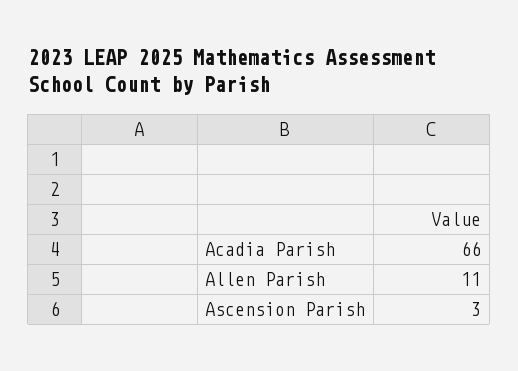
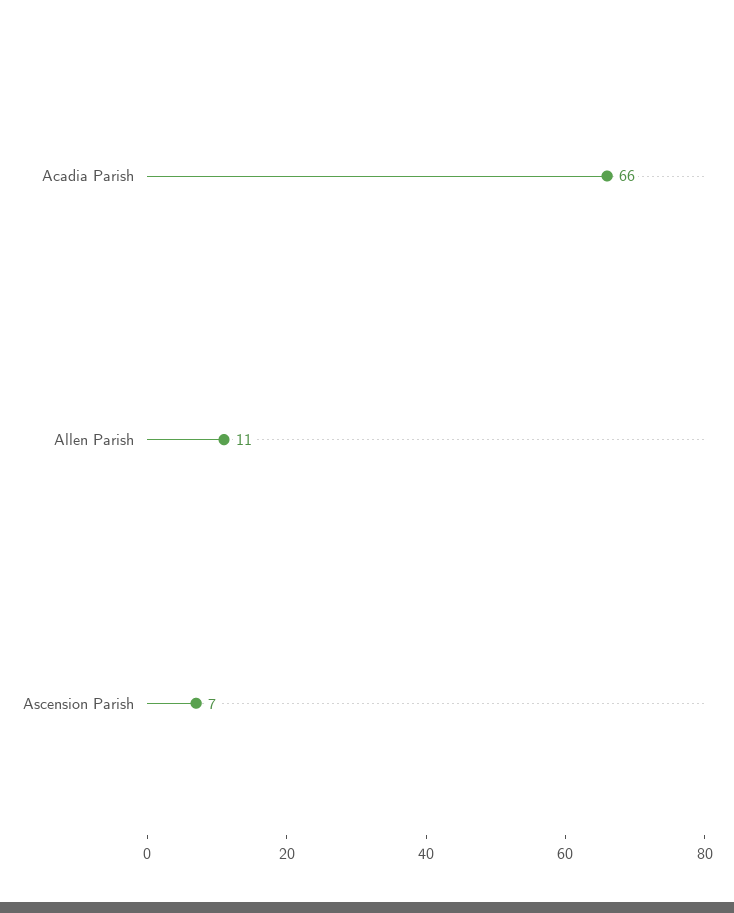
  {
    "Acadia Parish": 66,
    "Allen Parish": 11,
-   "Ascension Parish": 3
+   "Ascension Parish": 7
  }

